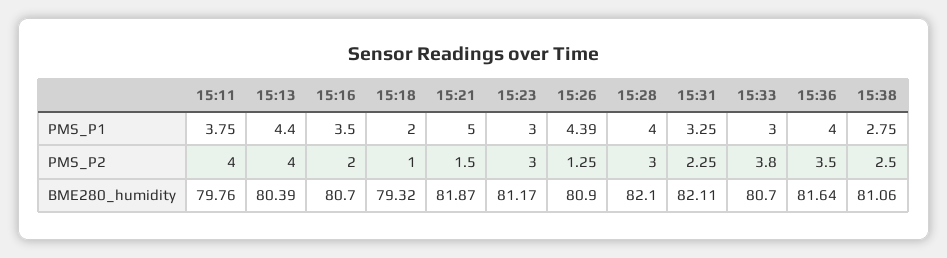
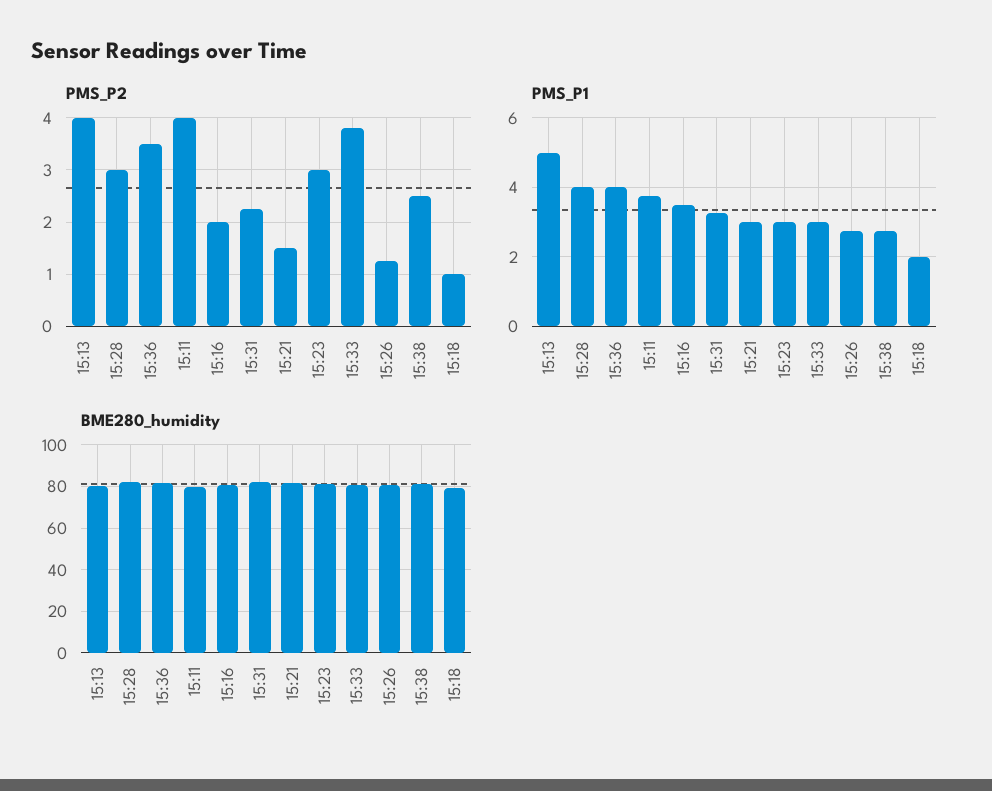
  {
    "PMS_P1": {
      "15:11": 3.75,
-     "15:13": 4.4,
+     "15:13": 5,
      "15:16": 3.5,
      "15:18": 2,
-     "15:21": 5,
+     "15:21": 3,
      "15:23": 3,
-     "15:26": 4.39,
+     "15:26": 2.8,
      "15:28": 4,
      "15:31": 3.25,
      "15:33": 3,
      "15:36": 4,
      "15:38": 2.75
    },
    "PMS_P2": {
      "15:11": 4,
      "15:13": 4,
      "15:16": 2,
      "15:18": 1,
      "15:21": 1.5,
      "15:23": 3,
      "15:26": 1.25,
      "15:28": 3,
      "15:31": 2.25,
      "15:33": 3.8,
      "15:36": 3.5,
      "15:38": 2.5
    },
    "BME280_humidity": {
      "15:11": 79.76,
      "15:13": 80.39,
      "15:16": 80.7,
      "15:18": 79.32,
      "15:21": 81.87,
      "15:23": 81.17,
      "15:26": 80.9,
      "15:28": 82.1,
      "15:31": 82.11,
      "15:33": 80.7,
      "15:36": 81.64,
      "15:38": 81.06
    }
  }

